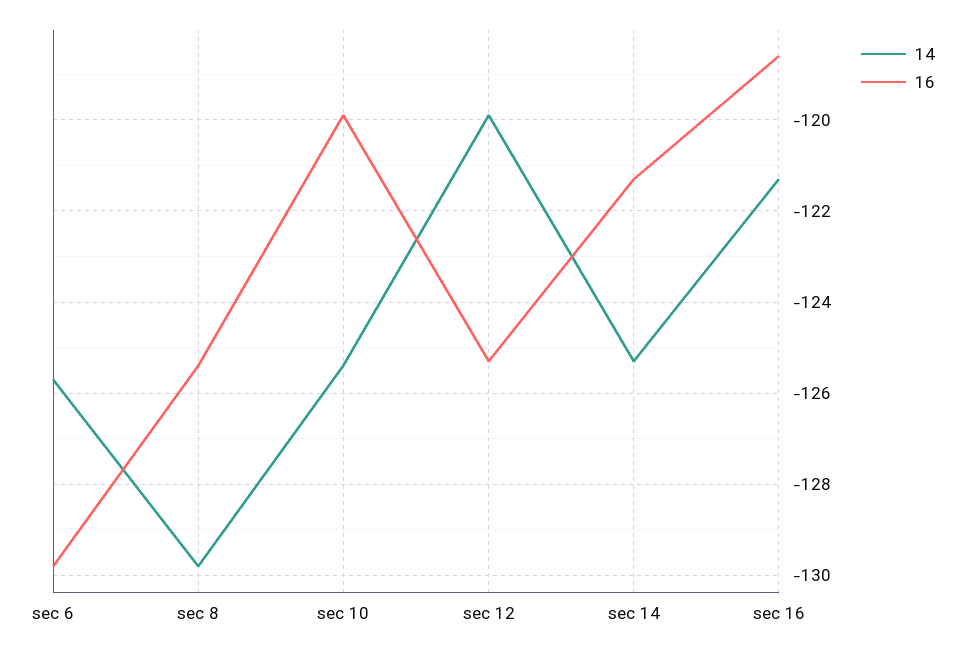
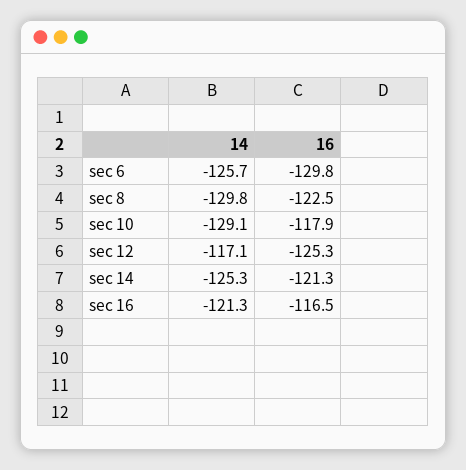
  {
    "14": {
      "sec 6": -125.7,
      "sec 8": -129.8,
-     "sec 10": -125.5,
+     "sec 10": -129.1,
-     "sec 12": -120,
+     "sec 12": -117.1,
      "sec 14": -125.3,
      "sec 16": -121.3
    },
    "16": {
      "sec 6": -129.8,
-     "sec 8": -125.5,
+     "sec 8": -122.5,
-     "sec 10": -120,
+     "sec 10": -117.9,
      "sec 12": -125.3,
      "sec 14": -121.3,
-     "sec 16": -118.5
+     "sec 16": -116.5
    }
  }

